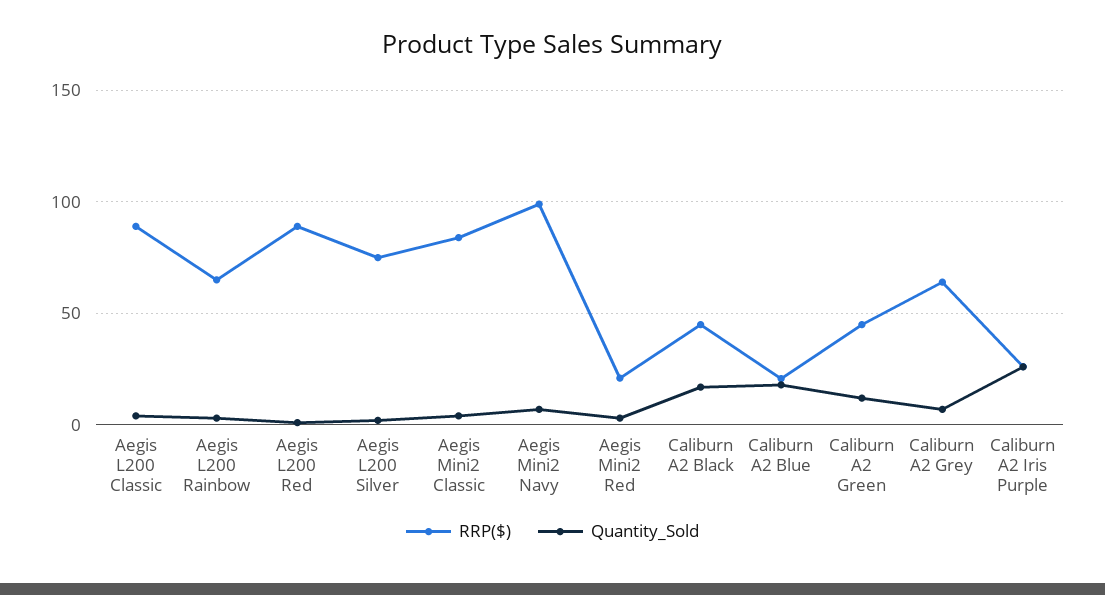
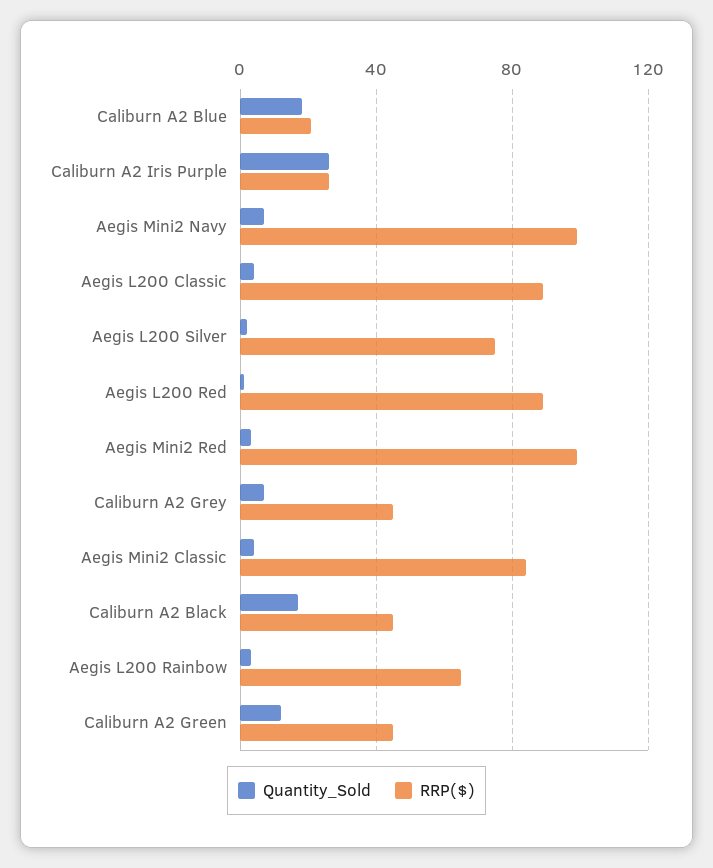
  {
    "RRP($)": {
      "Aegis L200 Classic": 90,
      "Aegis L200 Rainbow": 65,
      "Aegis L200 Red": 90,
      "Aegis L200 Silver": 75,
      "Aegis Mini2 Classic": 85,
      "Aegis Mini2 Navy": 100,
-     "Aegis Mini2 Red": 20,
+     "Aegis Mini2 Red": 100,
      "Caliburn A2 Black": 45,
      "Caliburn A2 Blue": 20,
      "Caliburn A2 Green": 45,
-     "Caliburn A2 Grey": 65,
+     "Caliburn A2 Grey": 45,
      "Caliburn A2 Iris Purple": 25
    },
    "Quantity_Sold": {
      "Aegis L200 Classic": 5,
      "Aegis L200 Rainbow": 5,
      "Aegis L200 Red": 0,
      "Aegis L200 Silver": 0,
      "Aegis Mini2 Classic": 5,
      "Aegis Mini2 Navy": 5,
      "Aegis Mini2 Red": 5,
      "Caliburn A2 Black": 15,
      "Caliburn A2 Blue": 20,
      "Caliburn A2 Green": 10,
      "Caliburn A2 Grey": 5,
      "Caliburn A2 Iris Purple": 25
    }
  }

